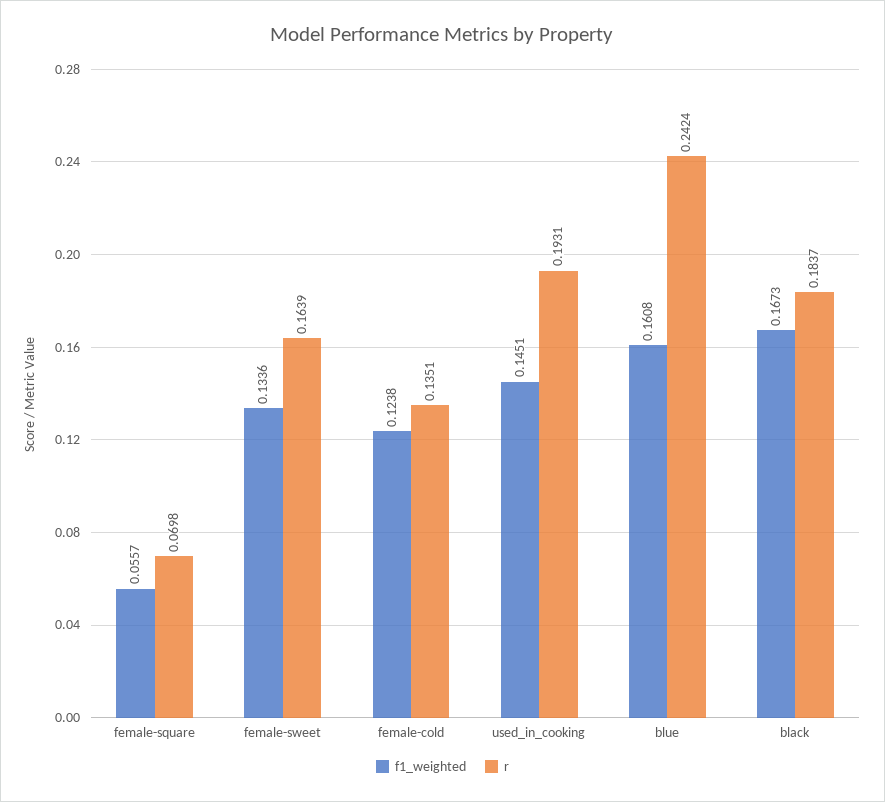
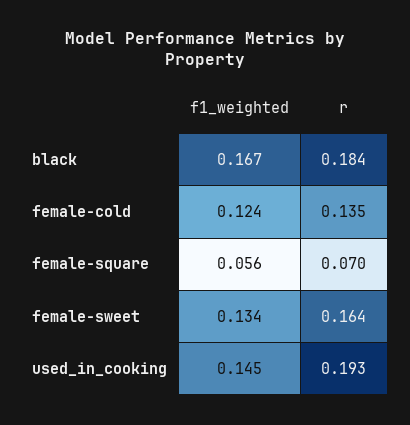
  {
    "f1_weighted": {
      "female-square": 0.0557,
      "female-sweet": 0.1336,
      "female-cold": 0.1238,
      "used_in_cooking": 0.1451,
-     "blue": 0.1608,
      "black": 0.1673
    },
    "r": {
      "female-square": 0.0698,
      "female-sweet": 0.1639,
      "female-cold": 0.1351,
      "used_in_cooking": 0.1931,
-     "blue": 0.2424,
      "black": 0.1837
    }
  }

